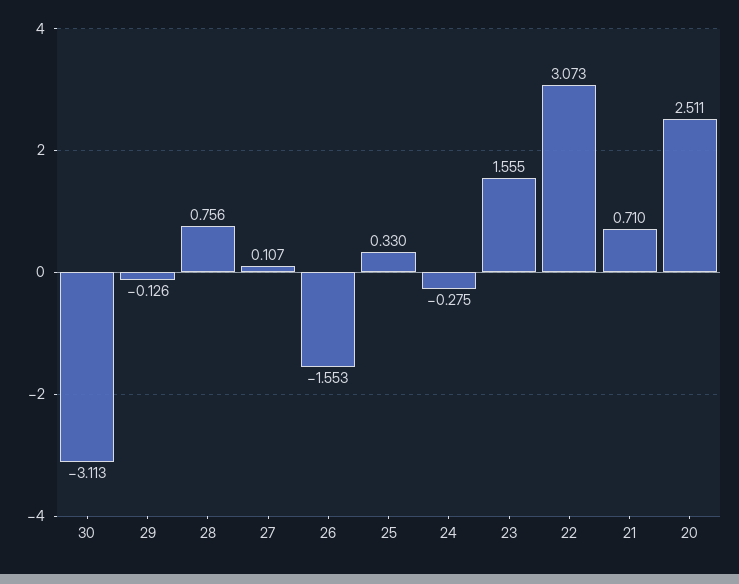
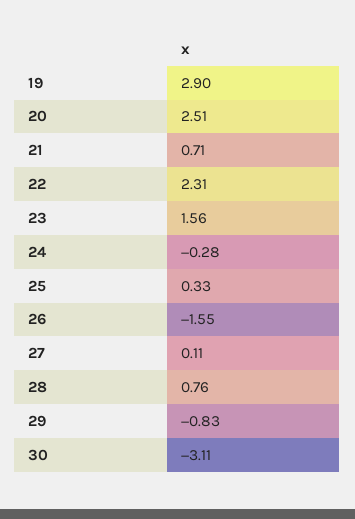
  {
    "30": -3.113,
-   "29": -0.126,
+   "29": -0.83,
    "28": 0.756,
    "27": 0.107,
    "26": -1.553,
    "25": 0.33,
    "24": -0.275,
    "23": 1.555,
-   "22": 3.073,
+   "22": 2.31,
    "21": 0.71,
-   "20": 2.511
+   "20": 2.511,
+   "19": 2.9
  }

